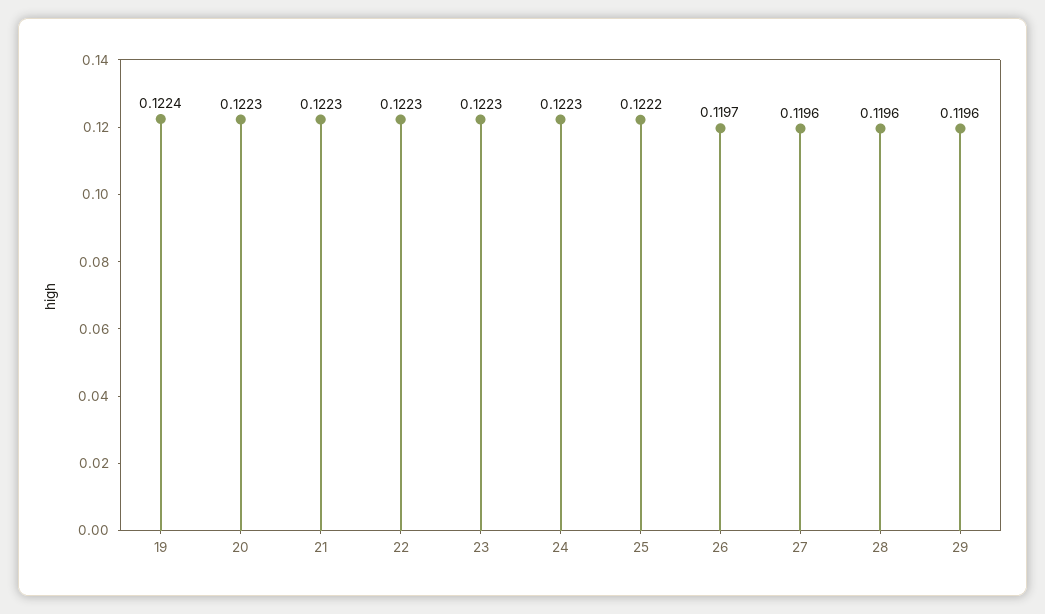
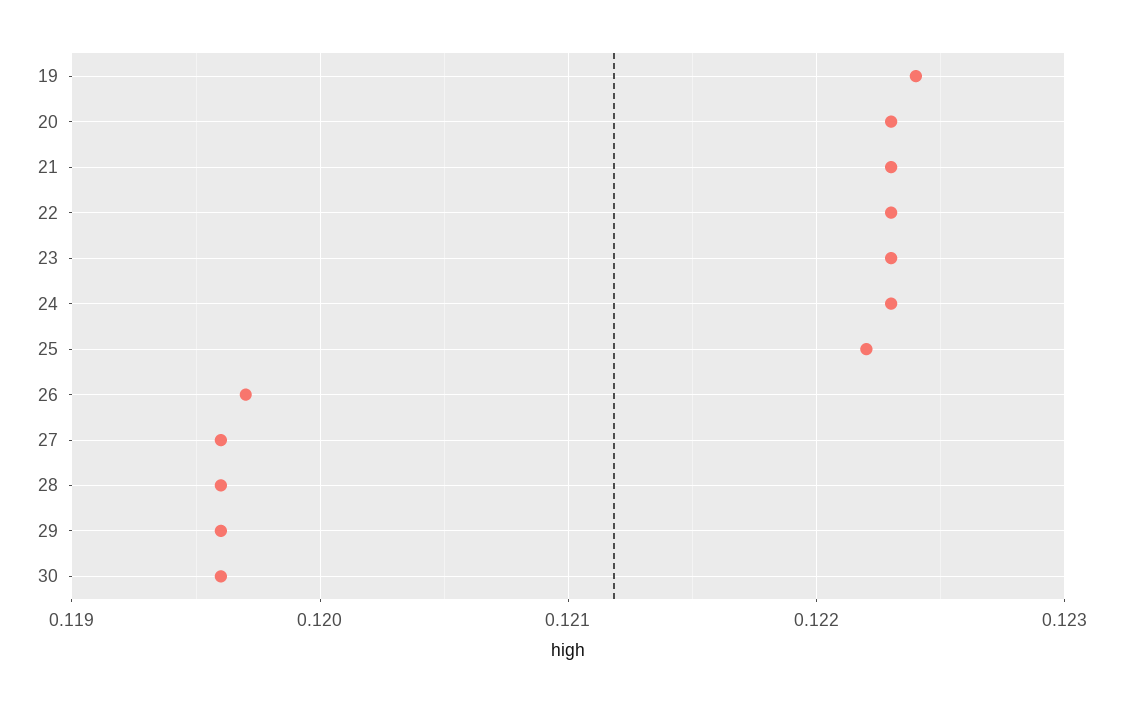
  {
    "19": 0.1224,
    "20": 0.1223,
    "21": 0.1223,
    "22": 0.1223,
    "23": 0.1223,
    "24": 0.1223,
    "25": 0.1222,
    "26": 0.1197,
    "27": 0.1196,
    "28": 0.1196,
-   "29": 0.1196
+   "29": 0.1196,
+   "30": 0.1196
  }

